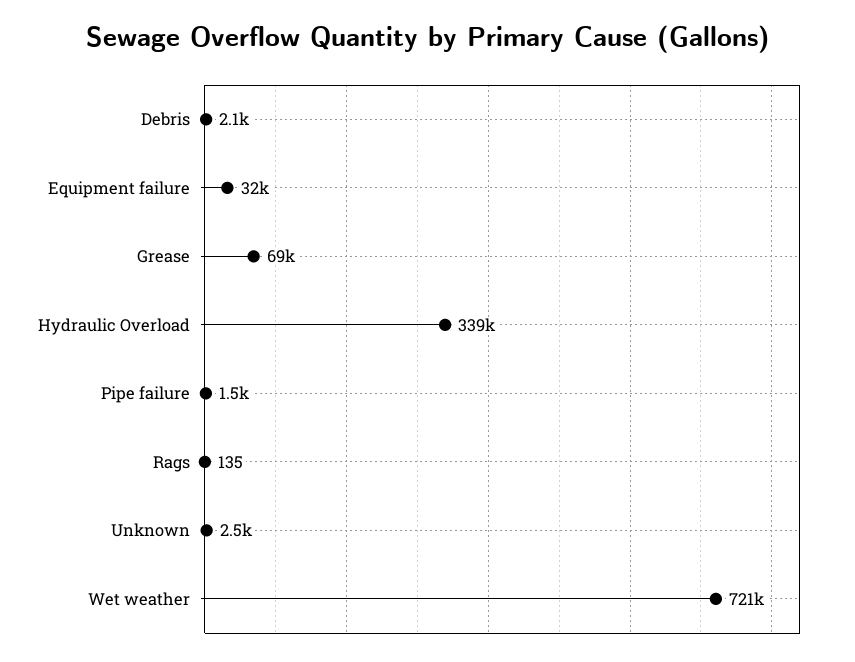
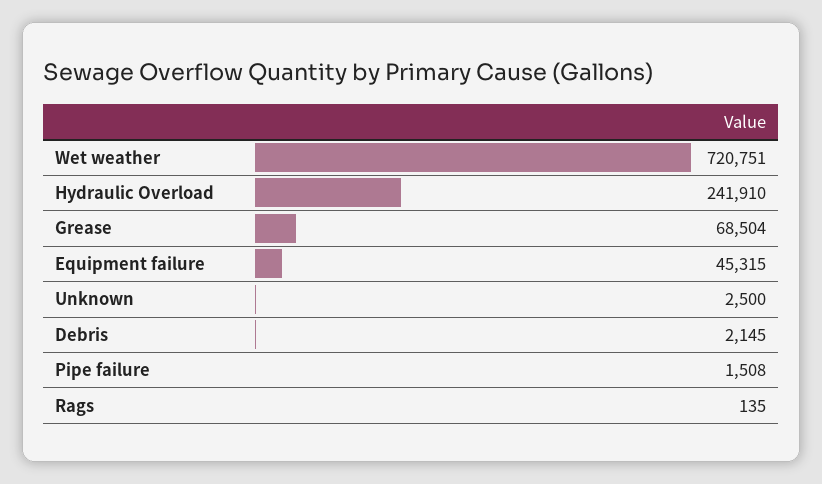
  {
    "Debris": 2145,
-   "Equipment failure": 32000,
+   "Equipment failure": 45315,
    "Grease": 68504,
-   "Hydraulic Overload": 339000,
+   "Hydraulic Overload": 241910,
    "Pipe failure": 1508,
    "Rags": 135,
    "Unknown": 2500,
    "Wet weather": 720751
  }

